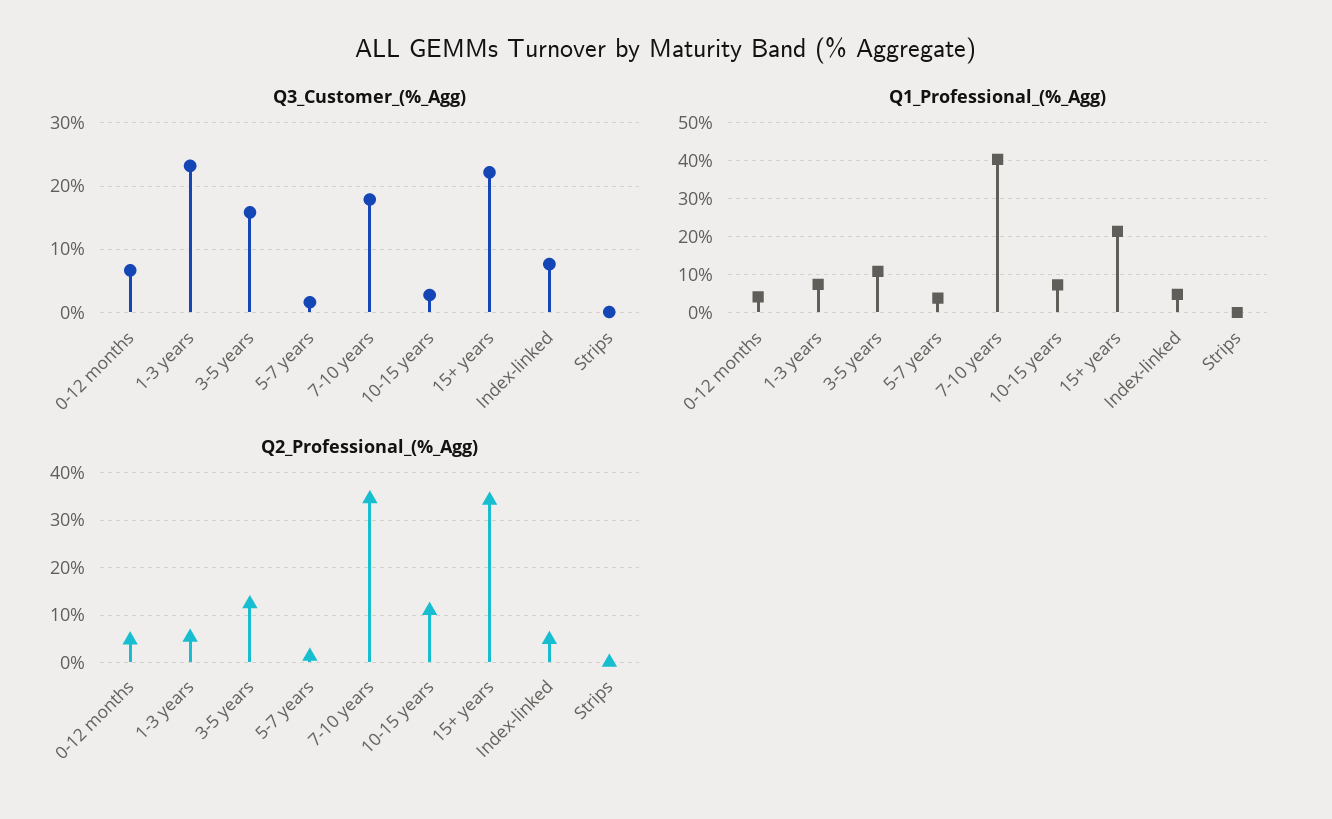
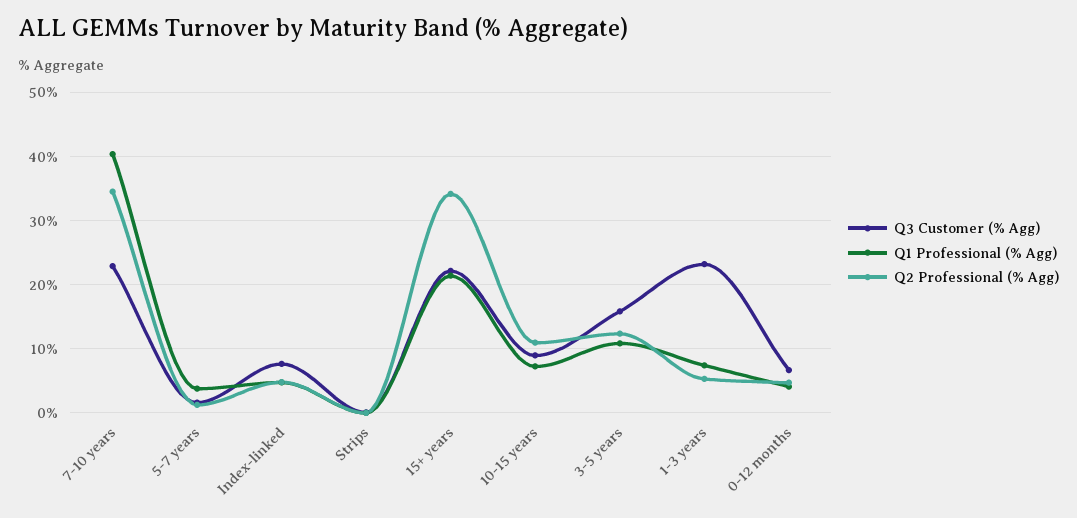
  {
    "Q3_Customer_(%_Agg)": {
      "0-12 months": 7,
      "1-3 years": 23,
      "3-5 years": 16,
      "5-7 years": 2,
-     "7-10 years": 18,
+     "7-10 years": 23,
-     "10-15 years": 3,
+     "10-15 years": 9,
      "15+ years": 22,
      "Index-linked": 8,
      "Strips": 0
    },
    "Q1_Professional_(%_Agg)": {
      "0-12 months": 4,
      "1-3 years": 7,
      "3-5 years": 11,
      "5-7 years": 4,
      "7-10 years": 40,
      "10-15 years": 7,
      "15+ years": 21,
      "Index-linked": 5,
      "Strips": 0
    },
    "Q2_Professional_(%_Agg)": {
      "0-12 months": 5,
      "1-3 years": 5,
      "3-5 years": 12,
      "5-7 years": 1,
      "7-10 years": 35,
      "10-15 years": 11,
      "15+ years": 34,
      "Index-linked": 5,
      "Strips": 0
    }
  }

